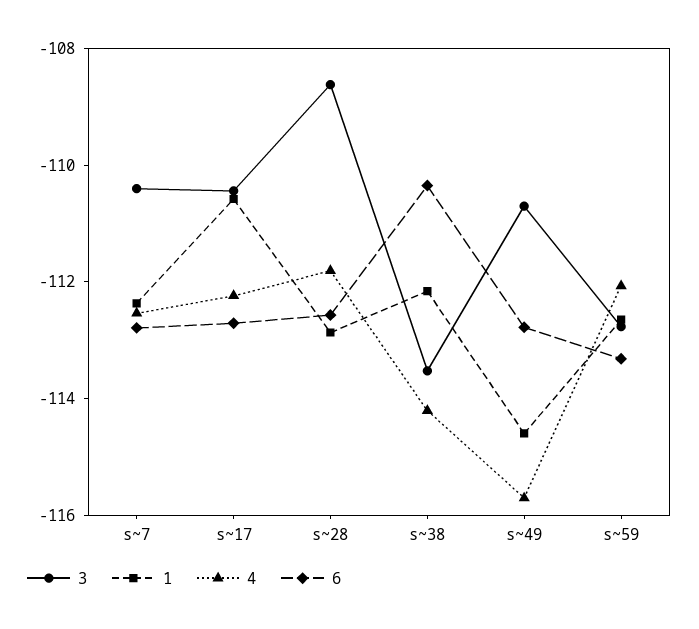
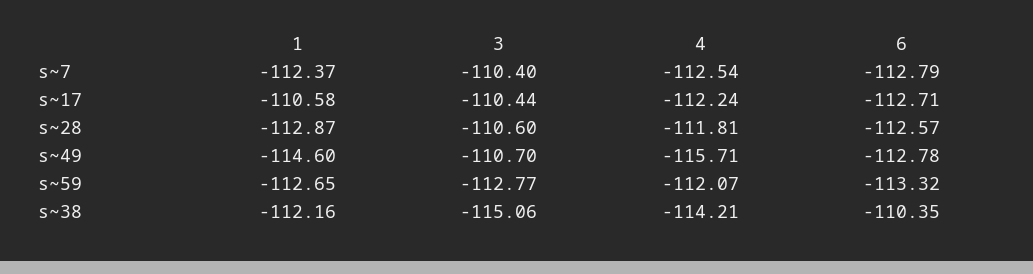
  {
    "3": {
      "s~7": -110.4,
      "s~17": -110.44,
-     "s~28": -108.5,
+     "s~28": -110.6,
-     "s~38": -113.5,
+     "s~38": -115.06,
      "s~49": -110.7,
      "s~59": -112.77
    },
    "1": {
      "s~7": -112.37,
      "s~17": -110.58,
      "s~28": -112.87,
      "s~38": -112.16,
      "s~49": -114.6,
      "s~59": -112.65
    },
    "4": {
      "s~7": -112.54,
      "s~17": -112.24,
      "s~28": -111.81,
      "s~38": -114.21,
      "s~49": -115.71,
      "s~59": -112.07
    },
    "6": {
      "s~7": -112.79,
      "s~17": -112.71,
      "s~28": -112.57,
      "s~38": -110.35,
      "s~49": -112.78,
      "s~59": -113.32
    }
  }

